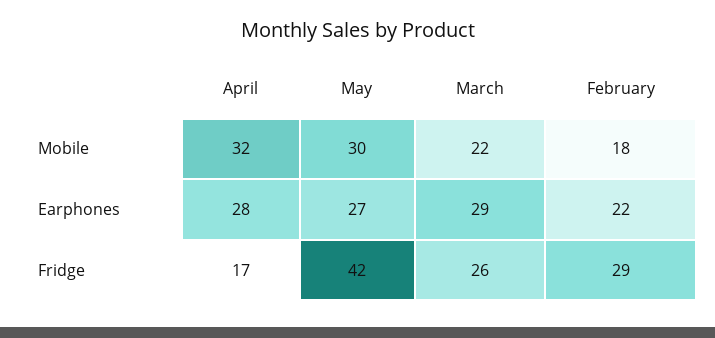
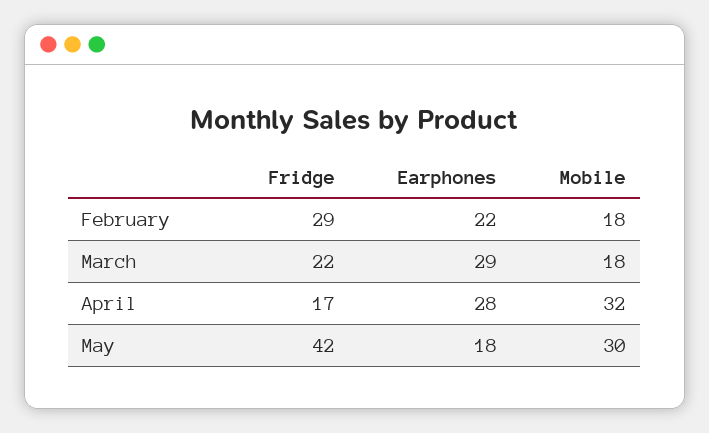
  {
    "April": {
      "Mobile": 32,
      "Earphones": 28,
      "Fridge": 17
    },
    "May": {
      "Mobile": 30,
-     "Earphones": 27,
+     "Earphones": 18,
      "Fridge": 42
    },
    "March": {
-     "Mobile": 22,
+     "Mobile": 18,
      "Earphones": 29,
-     "Fridge": 26
+     "Fridge": 22
    },
    "February": {
      "Mobile": 18,
      "Earphones": 22,
      "Fridge": 29
    }
  }

